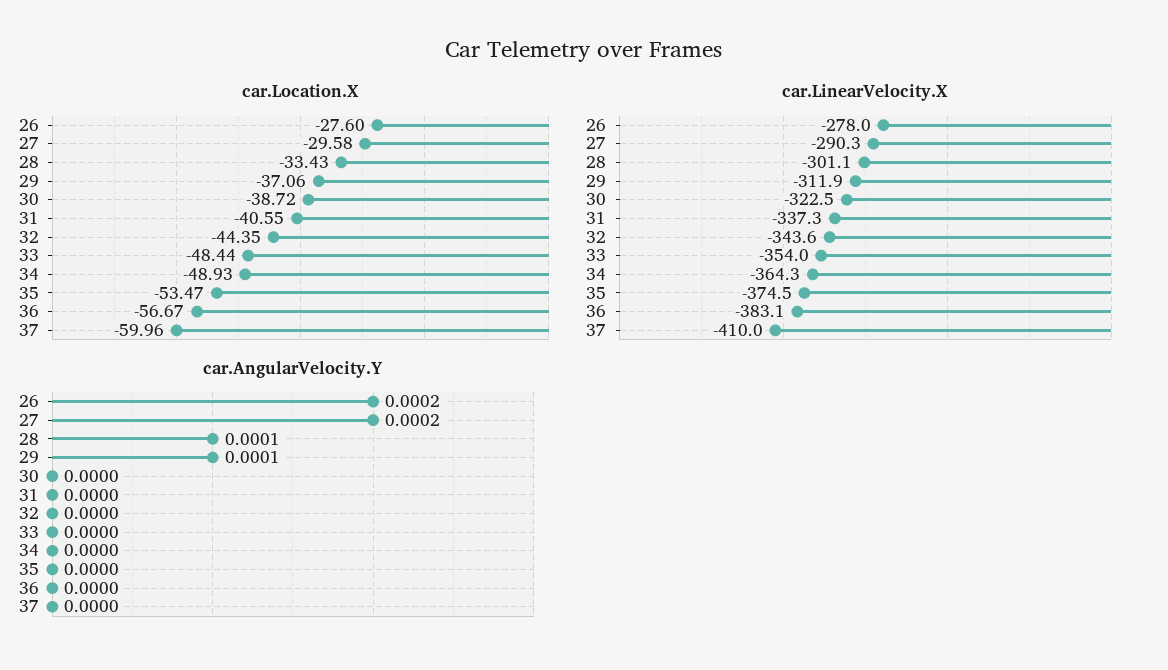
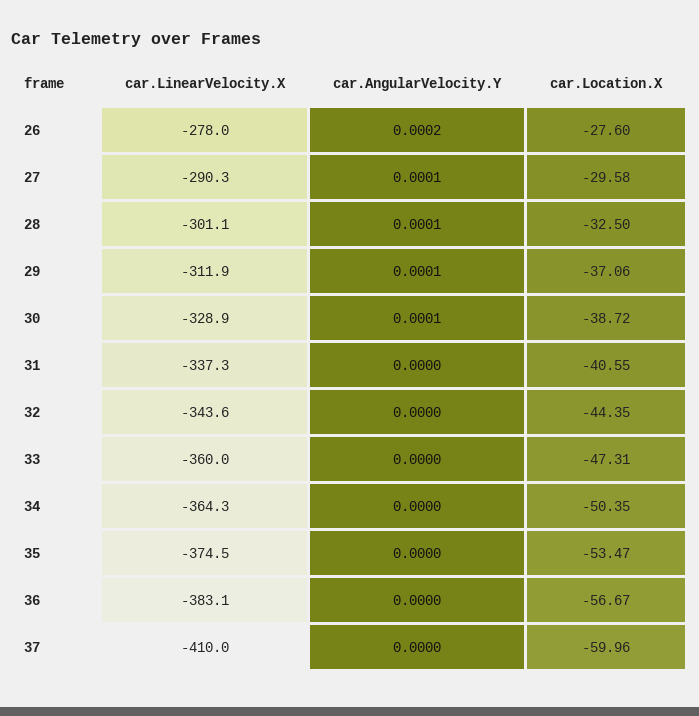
  {
    "car.Location.X": {
      "26": -27.6,
      "27": -29.58,
-     "28": -33.43,
+     "28": -32.5,
      "29": -37.06,
      "30": -38.72,
      "31": -40.55,
      "32": -44.35,
-     "33": -48.44,
+     "33": -47.31,
-     "34": -48.93,
+     "34": -50.35,
      "35": -53.47,
      "36": -56.67,
      "37": -59.96
    },
    "car.LinearVelocity.X": {
      "26": -278,
      "27": -290.3,
      "28": -301.1,
      "29": -311.9,
-     "30": -322.5,
+     "30": -328.9,
      "31": -337.3,
      "32": -343.6,
-     "33": -354,
+     "33": -360,
      "34": -364.3,
      "35": -374.5,
      "36": -383.1,
      "37": -410
    },
    "car.AngularVelocity.Y": {
      "26": 0.0002,
-     "27": 0.0002,
+     "27": 0.0001,
      "28": 0.0001,
      "29": 0.0001,
-     "30": 0,
+     "30": 0.0001,
      "31": 0,
      "32": 0,
      "33": 0,
      "34": 0,
      "35": 0,
      "36": 0,
      "37": 0
    }
  }

